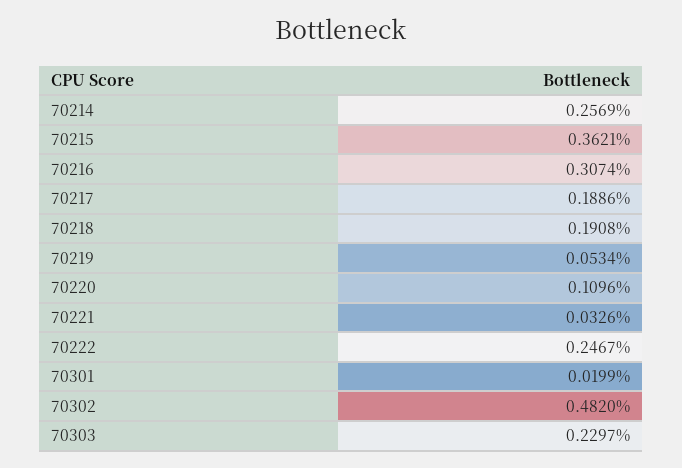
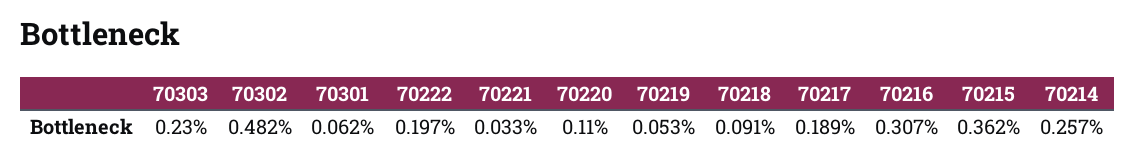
  {
    "70214": 0.2569,
    "70215": 0.3621,
    "70216": 0.3074,
    "70217": 0.1886,
-   "70218": 0.1908,
+   "70218": 0.091,
    "70219": 0.0534,
    "70220": 0.1096,
    "70221": 0.0326,
-   "70222": 0.2467,
+   "70222": 0.197,
-   "70301": 0.0199,
+   "70301": 0.062,
    "70302": 0.482,
    "70303": 0.2297
  }

